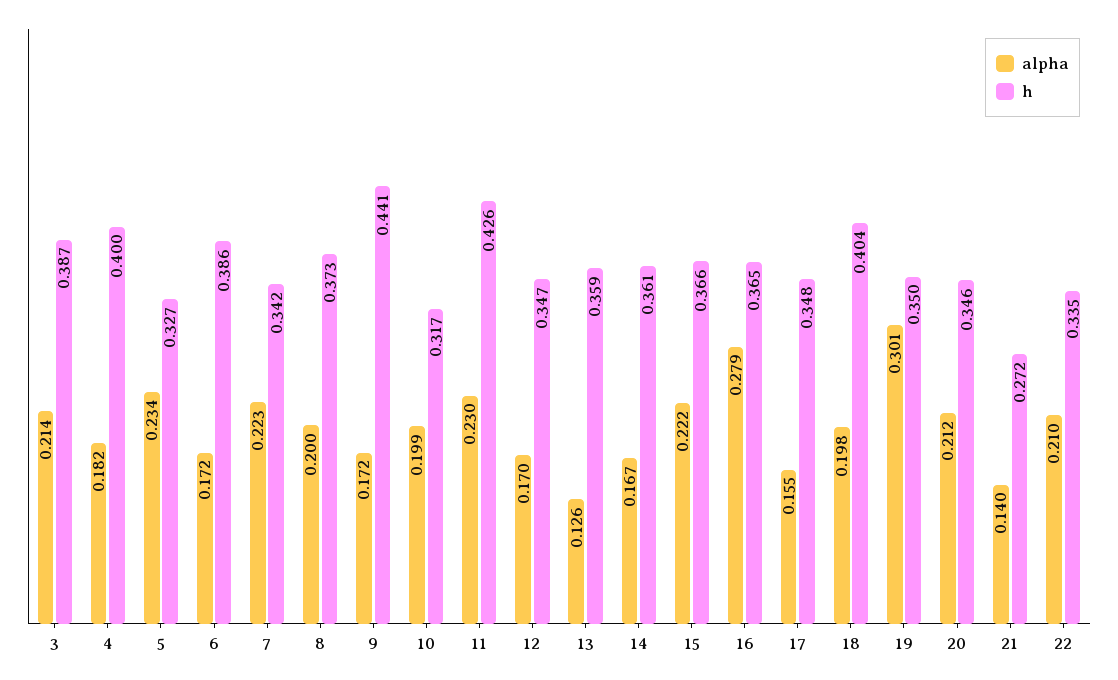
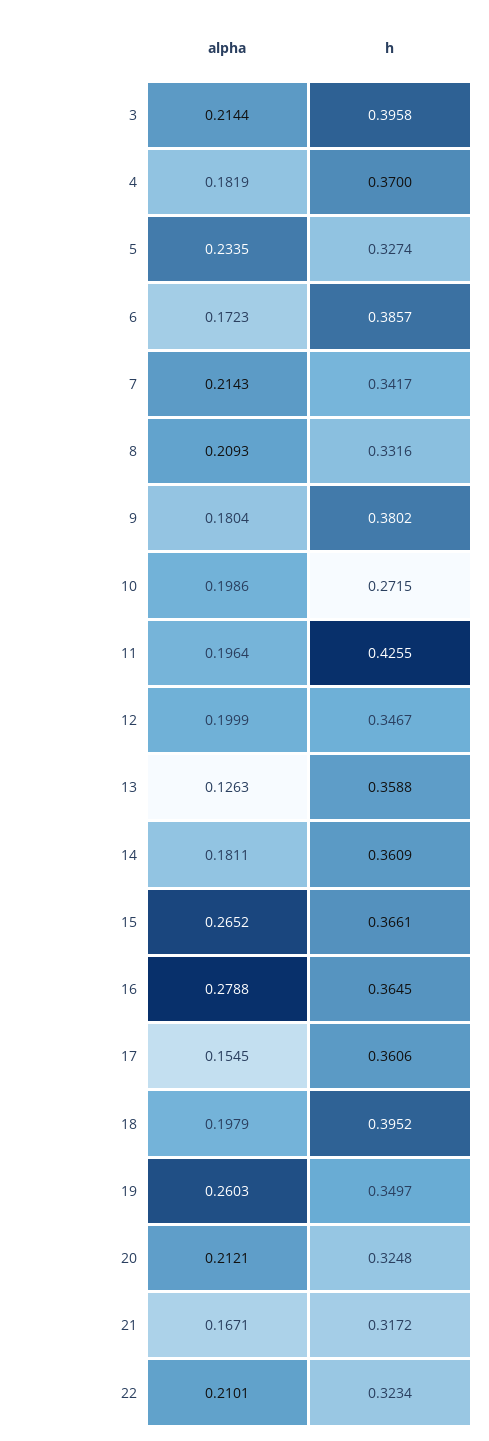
  {
    "alpha": {
      "3": 0.2144,
      "4": 0.1819,
      "5": 0.2335,
      "6": 0.1723,
-     "7": 0.223,
+     "7": 0.2143,
-     "8": 0.2,
+     "8": 0.2093,
-     "9": 0.172,
+     "9": 0.1804,
      "10": 0.1986,
-     "11": 0.23,
+     "11": 0.1964,
-     "12": 0.17,
+     "12": 0.1999,
      "13": 0.1263,
-     "14": 0.167,
+     "14": 0.1811,
-     "15": 0.222,
+     "15": 0.2652,
      "16": 0.2788,
      "17": 0.1545,
      "18": 0.1979,
-     "19": 0.301,
+     "19": 0.2603,
      "20": 0.2121,
-     "21": 0.14,
+     "21": 0.1671,
      "22": 0.2101
    },
    "h": {
-     "3": 0.387,
+     "3": 0.3958,
-     "4": 0.4,
+     "4": 0.37,
      "5": 0.3274,
      "6": 0.3857,
      "7": 0.3417,
-     "8": 0.373,
+     "8": 0.3316,
-     "9": 0.441,
+     "9": 0.3802,
-     "10": 0.317,
+     "10": 0.2715,
      "11": 0.4255,
      "12": 0.3467,
      "13": 0.3588,
      "14": 0.3609,
      "15": 0.3661,
      "16": 0.3645,
-     "17": 0.348,
+     "17": 0.3606,
-     "18": 0.404,
+     "18": 0.3952,
      "19": 0.3497,
-     "20": 0.346,
+     "20": 0.3248,
-     "21": 0.272,
+     "21": 0.3172,
-     "22": 0.335
+     "22": 0.3234
    }
  }

